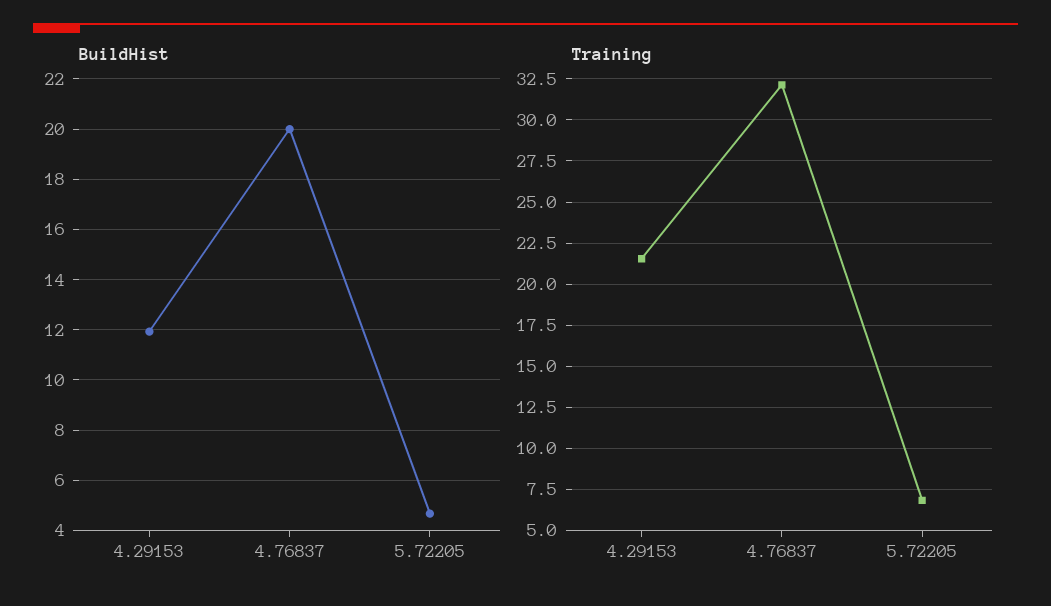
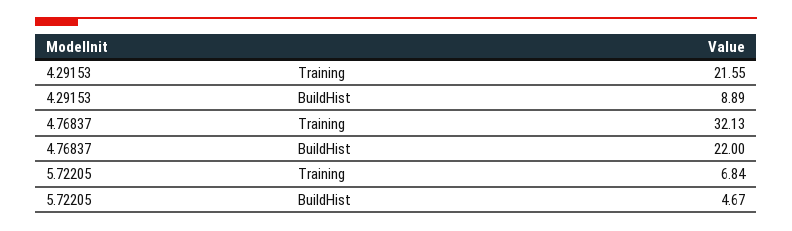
  {
    "BuildHist": {
-     "4.29153": 12,
+     "4.29153": 8.89,
-     "4.76837": 20,
+     "4.76837": 22,
      "5.72205": 4.67
    },
    "Training": {
      "4.29153": 21.55,
      "4.76837": 32.13,
      "5.72205": 6.84
    }
  }

